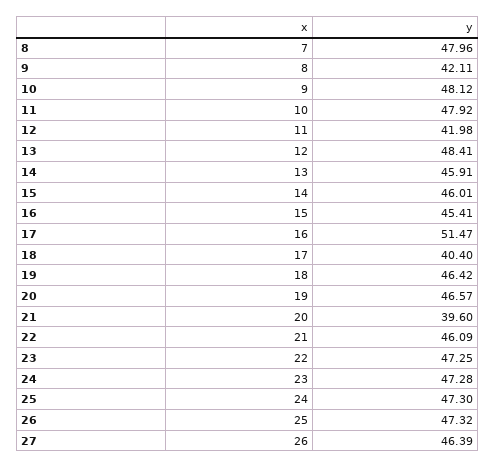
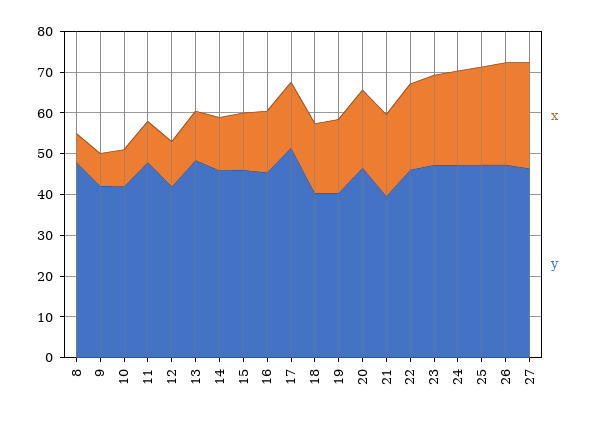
  {
    "x": {
      "8": 7,
      "9": 8,
      "10": 9,
      "11": 10,
      "12": 11,
      "13": 12,
      "14": 13,
      "15": 14,
      "16": 15,
      "17": 16,
      "18": 17,
      "19": 18,
      "20": 19,
      "21": 20,
      "22": 21,
      "23": 22,
      "24": 23,
      "25": 24,
      "26": 25,
      "27": 26
    },
    "y": {
      "8": 47.96,
      "9": 42.11,
-     "10": 48.12,
+     "10": 42,
      "11": 47.92,
      "12": 41.98,
      "13": 48.41,
      "14": 45.91,
      "15": 46.01,
      "16": 45.41,
      "17": 51.47,
      "18": 40.4,
-     "19": 46.42,
+     "19": 40,
      "20": 46.57,
      "21": 39.6,
      "22": 46.09,
      "23": 47.25,
      "24": 47.28,
      "25": 47.3,
      "26": 47.32,
      "27": 46.39
    }
  }

